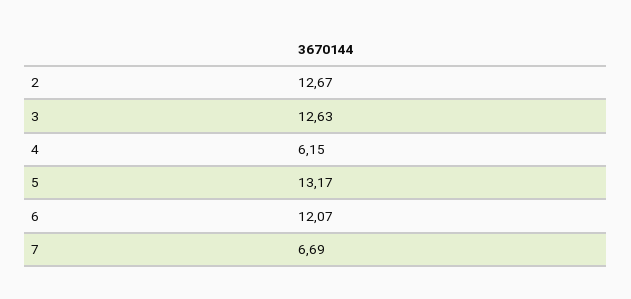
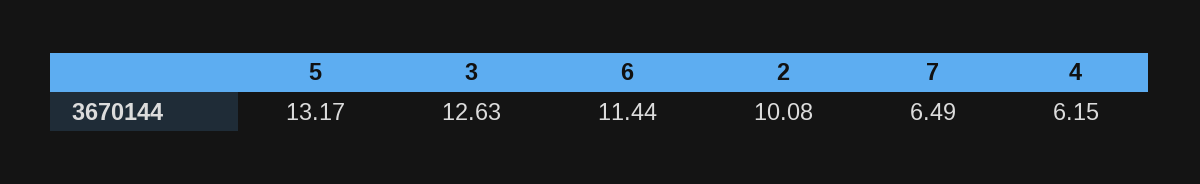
  {
-   "2": 12.67,
+   "2": 10.08,
    "3": 12.63,
    "4": 6.15,
    "5": 13.17,
-   "6": 12.07,
+   "6": 11.44,
-   "7": 6.69
+   "7": 6.49
  }

